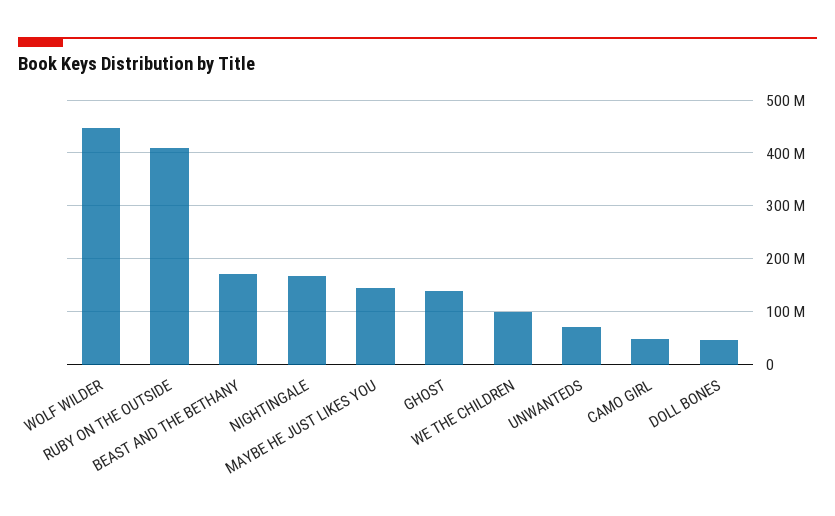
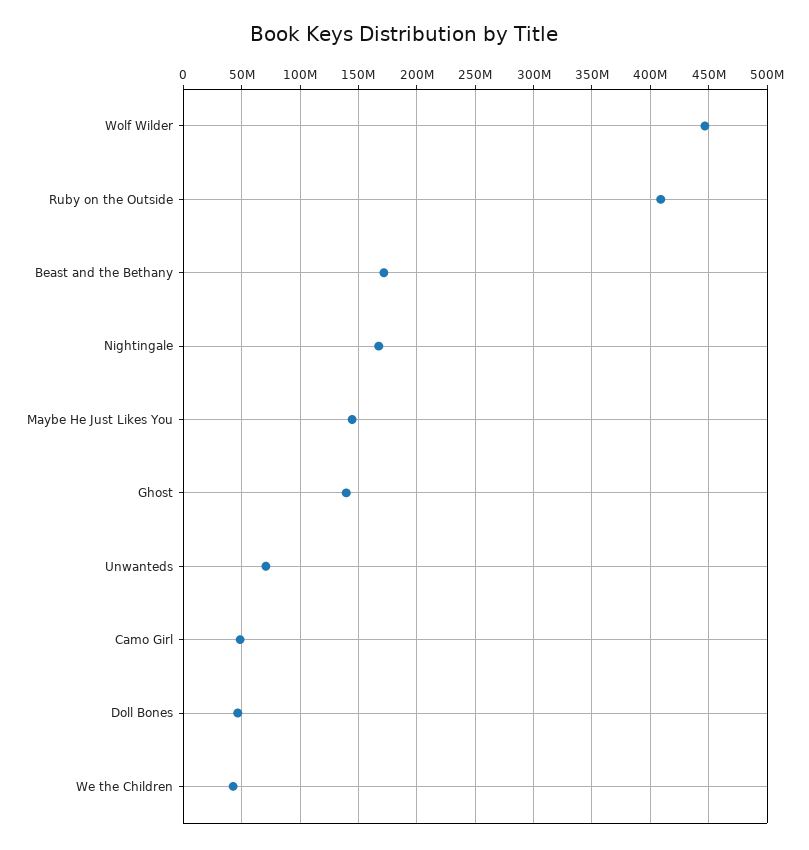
  {
    "WOLF WILDER": 450000000,
    "RUBY ON THE OUTSIDE": 410000000,
    "BEAST AND THE BETHANY": 170000000,
    "NIGHTINGALE": 170000000,
    "MAYBE HE JUST LIKES YOU": 140000000,
    "GHOST": 140000000,
-   "WE THE CHILDREN": 100000000,
+   "WE THE CHILDREN": 40000000,
    "UNWANTEDS": 70000000,
    "CAMO GIRL": 50000000,
    "DOLL BONES": 50000000
  }

